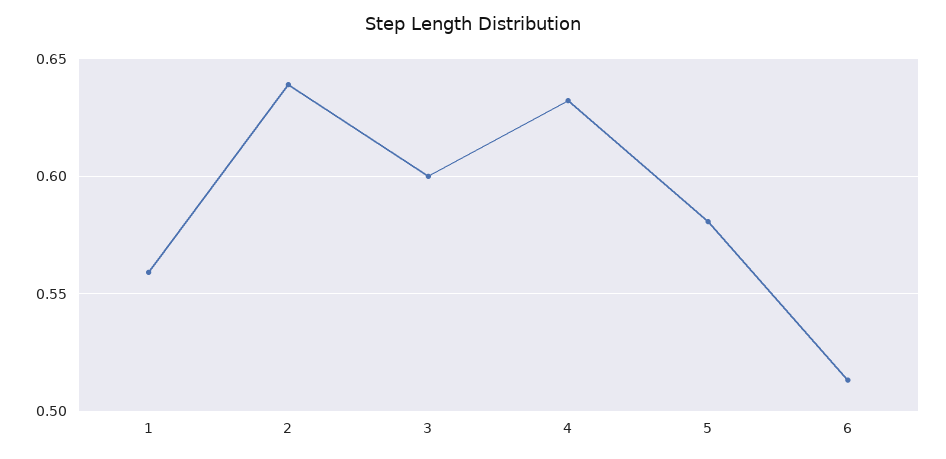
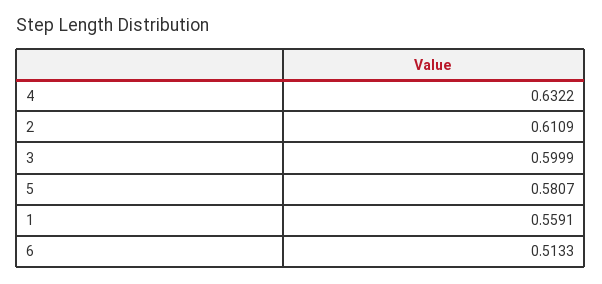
  {
    "1": 0.5591,
-   "2": 0.64,
+   "2": 0.6109,
    "3": 0.5999,
    "4": 0.6322,
    "5": 0.5807,
    "6": 0.5133
  }

